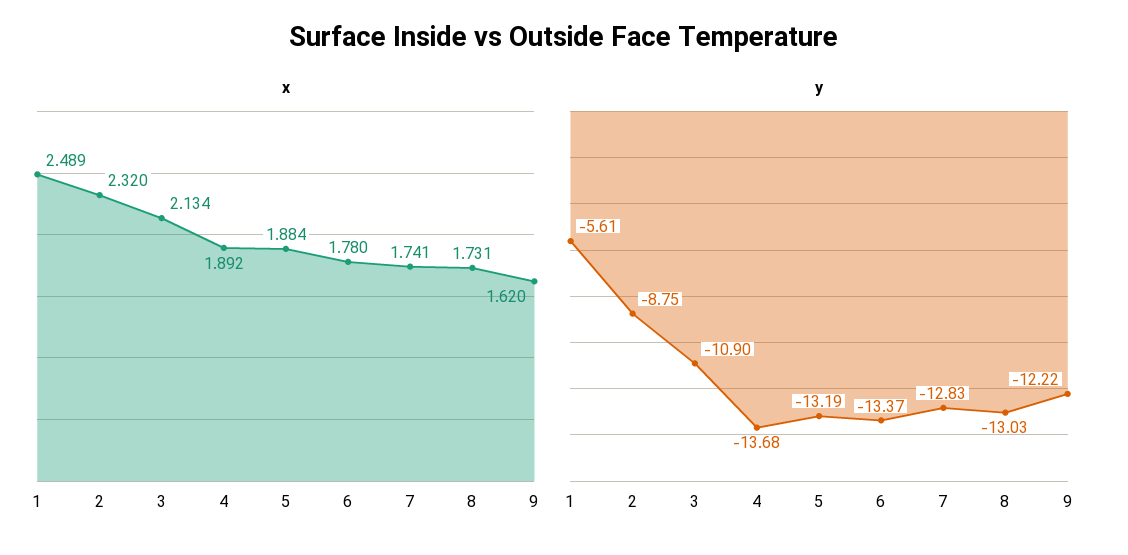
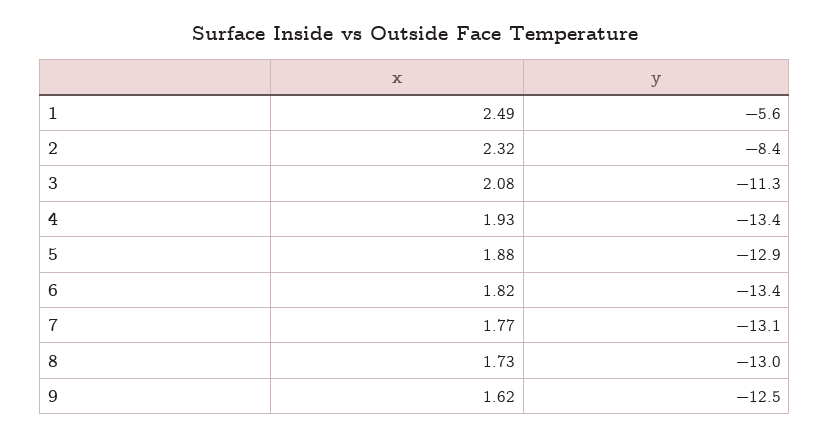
  {
    "x": {
      "1": 2.489,
      "2": 2.32,
-     "3": 2.134,
+     "3": 2.08,
-     "4": 1.892,
+     "4": 1.93,
      "5": 1.884,
-     "6": 1.78,
+     "6": 1.82,
-     "7": 1.741,
+     "7": 1.77,
      "8": 1.731,
      "9": 1.62
    },
    "y": {
      "1": -5.61,
-     "2": -8.75,
+     "2": -8.4,
-     "3": -10.9,
+     "3": -11.3,
-     "4": -13.68,
+     "4": -13.4,
-     "5": -13.19,
+     "5": -12.9,
      "6": -13.37,
-     "7": -12.83,
+     "7": -13.1,
      "8": -13.03,
-     "9": -12.22
+     "9": -12.5
    }
  }

